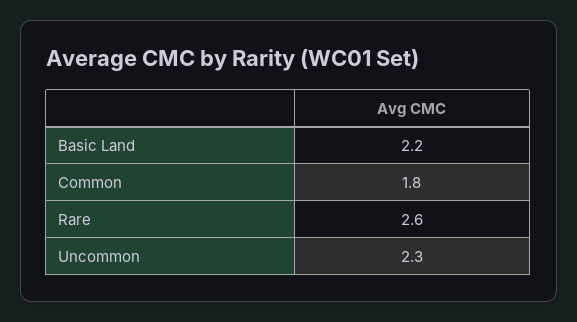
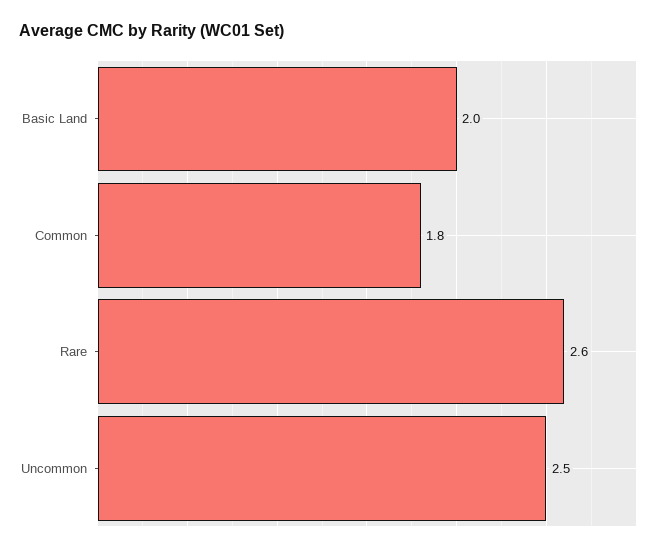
  {
-   "Basic Land": 2.2,
+   "Basic Land": 2,
    "Common": 1.8,
    "Rare": 2.6,
-   "Uncommon": 2.3
+   "Uncommon": 2.5
  }

